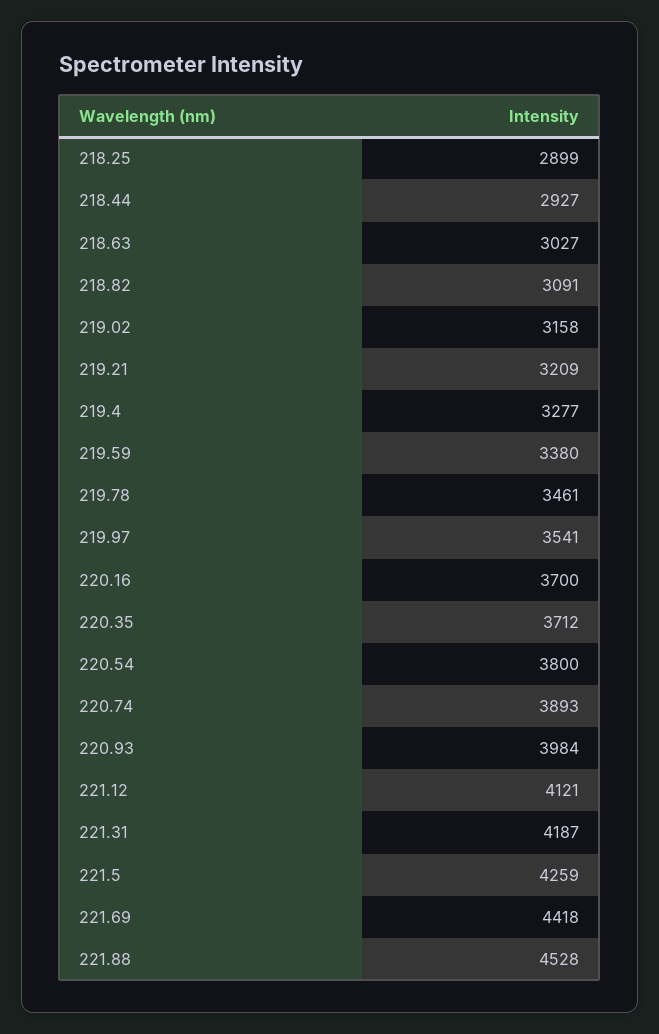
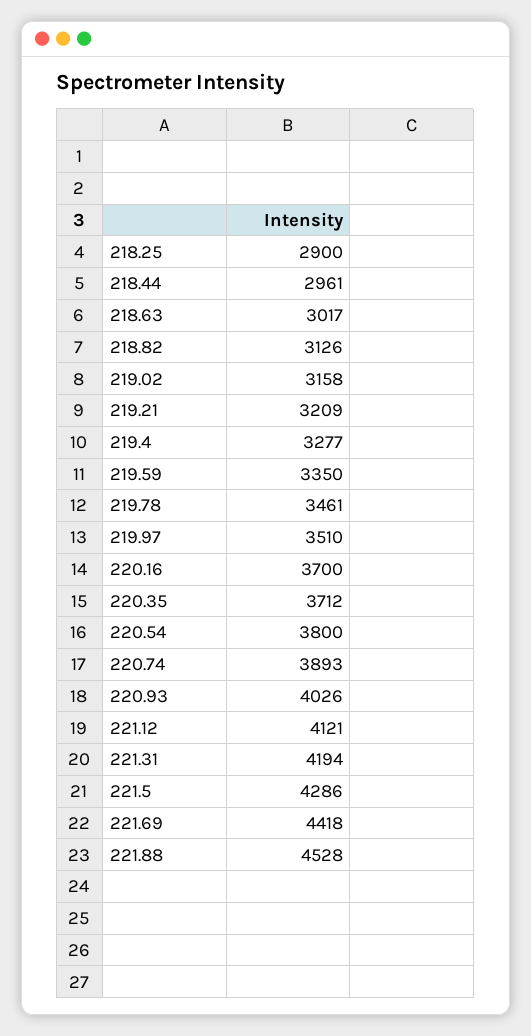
  {
-   "218.25": 2899,
+   "218.25": 2900,
-   "218.44": 2927,
+   "218.44": 2961,
-   "218.63": 3027,
+   "218.63": 3017,
-   "218.82": 3091,
+   "218.82": 3126,
    "219.02": 3158,
    "219.21": 3209,
    "219.4": 3277,
-   "219.59": 3380,
+   "219.59": 3350,
    "219.78": 3461,
-   "219.97": 3541,
+   "219.97": 3510,
    "220.16": 3700,
    "220.35": 3712,
    "220.54": 3800,
    "220.74": 3893,
-   "220.93": 3984,
+   "220.93": 4026,
    "221.12": 4121,
-   "221.31": 4187,
+   "221.31": 4194,
-   "221.5": 4259,
+   "221.5": 4286,
    "221.69": 4418,
    "221.88": 4528
  }

